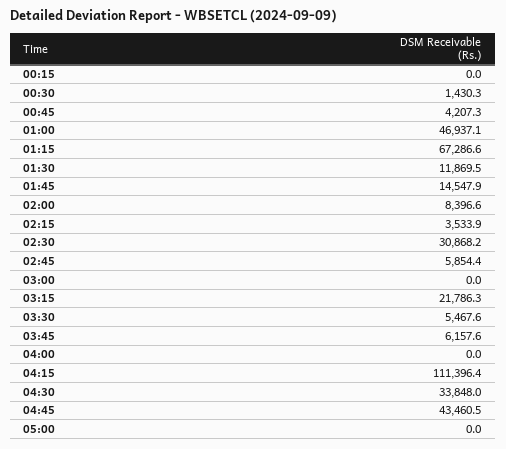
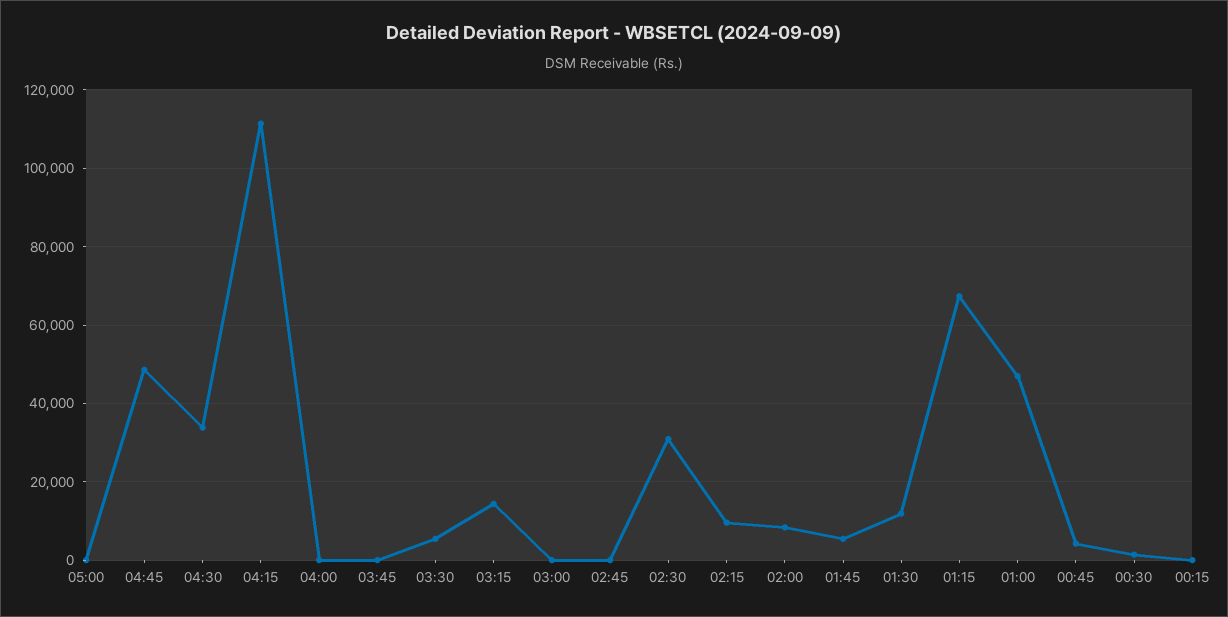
  {
    "00:15": 0,
    "00:30": 1430.3,
    "00:45": 4207.3,
    "01:00": 46937.1,
    "01:15": 67286.6,
    "01:30": 11869.5,
-   "01:45": 14547.9,
+   "01:45": 6000,
    "02:00": 8396.6,
-   "02:15": 3533.9,
+   "02:15": 10000,
    "02:30": 30868.2,
-   "02:45": 5854.4,
+   "02:45": 0,
    "03:00": 0,
-   "03:15": 21786.3,
+   "03:15": 14000,
    "03:30": 5467.6,
-   "03:45": 6157.6,
+   "03:45": 0,
    "04:00": 0,
    "04:15": 111396.4,
    "04:30": 33848,
-   "04:45": 43460.5,
+   "04:45": 48000,
    "05:00": 0
  }

